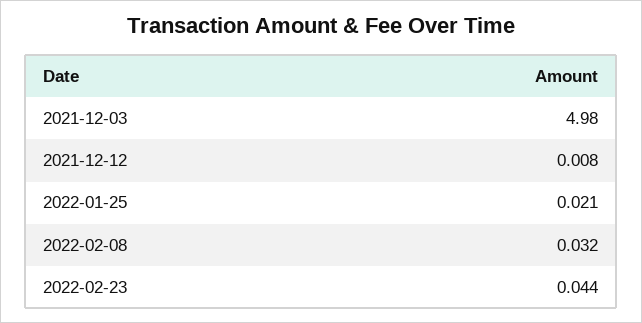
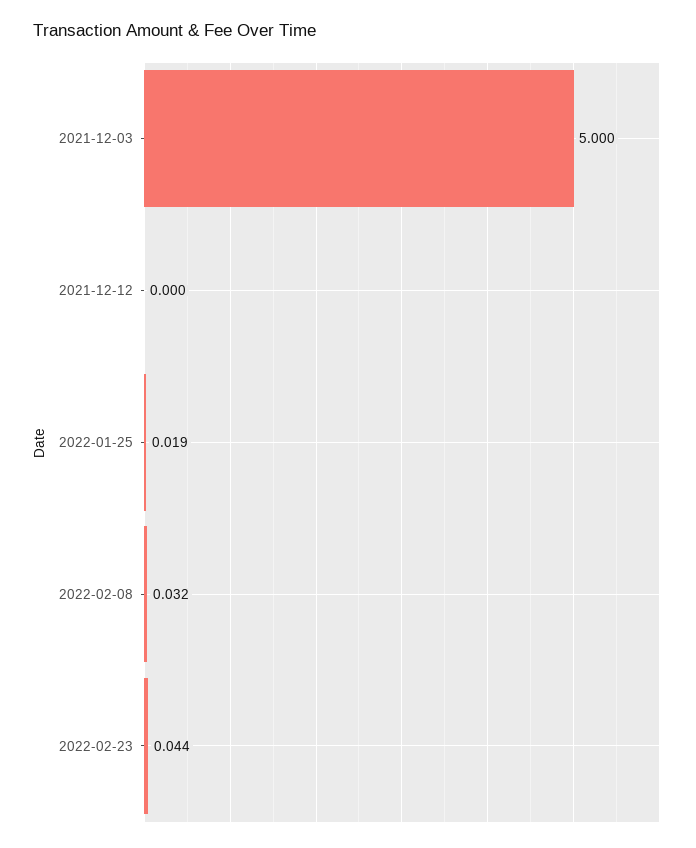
  {
-   "2021-12-03": 4.98,
+   "2021-12-03": 5,
-   "2021-12-12": 0.008,
+   "2021-12-12": 0,
-   "2022-01-25": 0.021,
+   "2022-01-25": 0.019,
    "2022-02-08": 0.032,
    "2022-02-23": 0.044
  }

